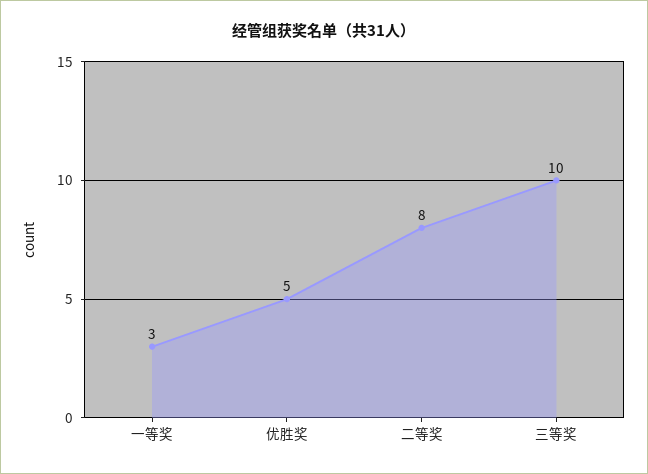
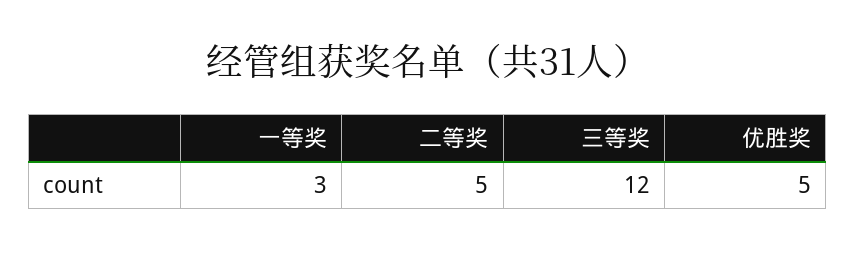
  {
    "一等奖": 3,
    "优胜奖": 5,
-   "二等奖": 8,
+   "二等奖": 5,
-   "三等奖": 10
+   "三等奖": 12
  }

